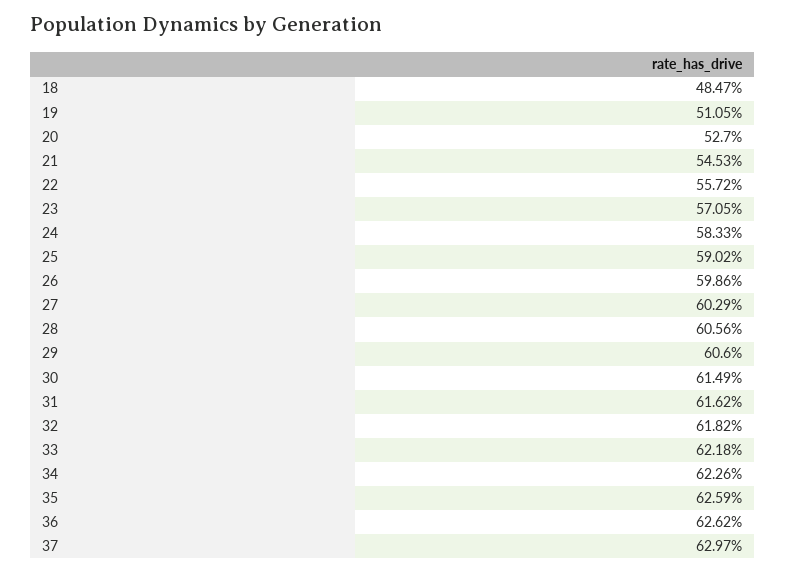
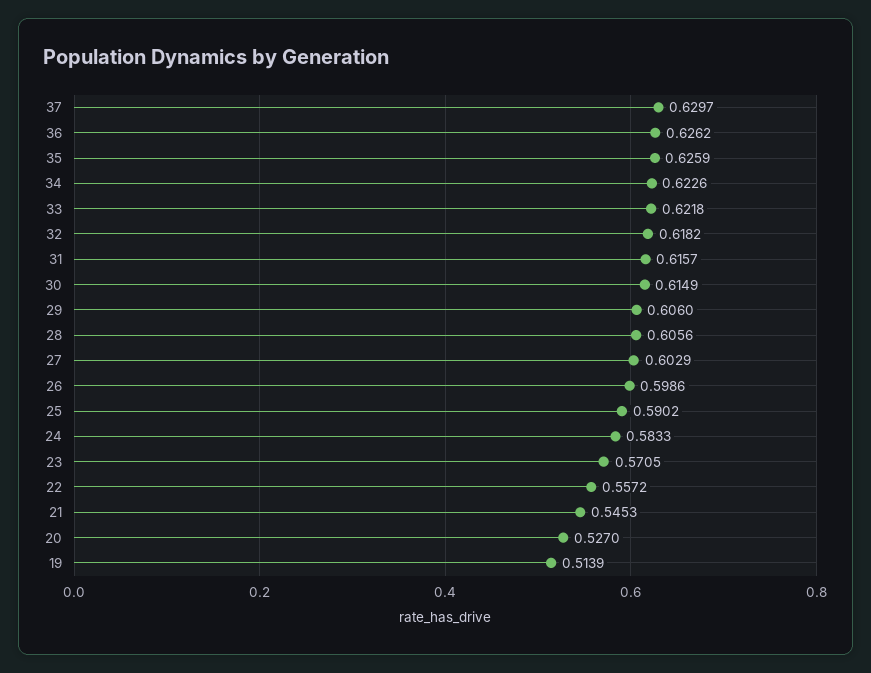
  {
-   "18": 0.4847,
-   "19": 0.5105,
+   "19": 0.5139,
    "20": 0.527,
    "21": 0.5453,
    "22": 0.5572,
    "23": 0.5705,
    "24": 0.5833,
    "25": 0.5902,
    "26": 0.5986,
    "27": 0.6029,
    "28": 0.6056,
    "29": 0.606,
    "30": 0.6149,
-   "31": 0.6162,
+   "31": 0.6157,
    "32": 0.6182,
    "33": 0.6218,
    "34": 0.6226,
    "35": 0.6259,
    "36": 0.6262,
    "37": 0.6297
  }

